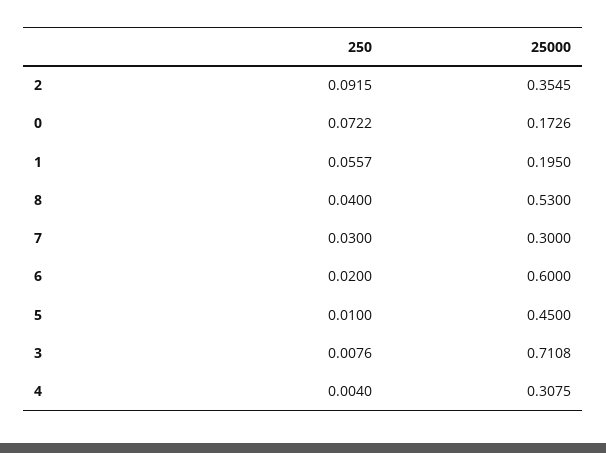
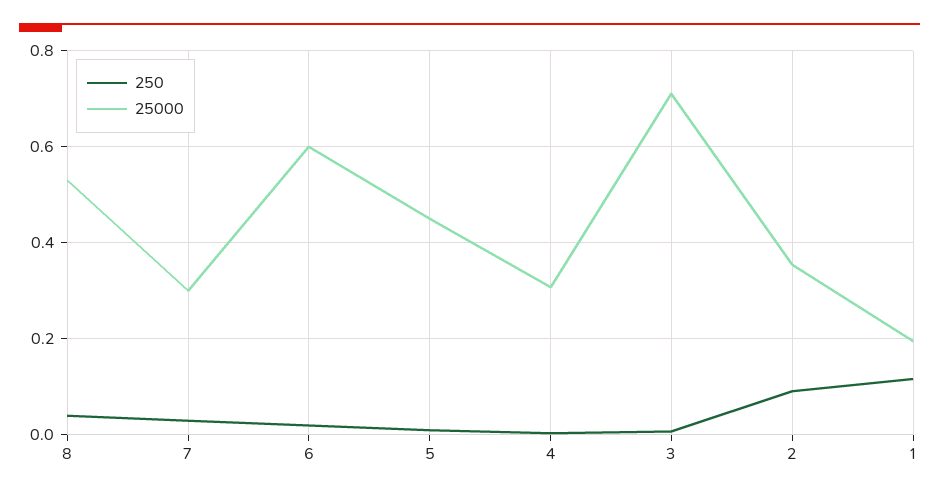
  {
    "250": {
      "2": 0.0915,
-     "0": 0.0722,
-     "1": 0.0557,
+     "1": 0.12,
      "8": 0.04,
      "7": 0.03,
      "6": 0.02,
      "5": 0.01,
      "3": 0.0076,
      "4": 0.004
    },
    "25000": {
      "2": 0.3545,
-     "0": 0.1726,
      "1": 0.195,
      "8": 0.53,
      "7": 0.3,
      "6": 0.6,
      "5": 0.45,
      "3": 0.7108,
      "4": 0.3075
    }
  }

